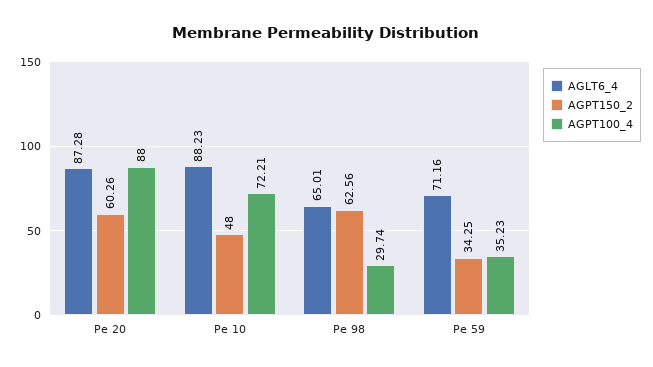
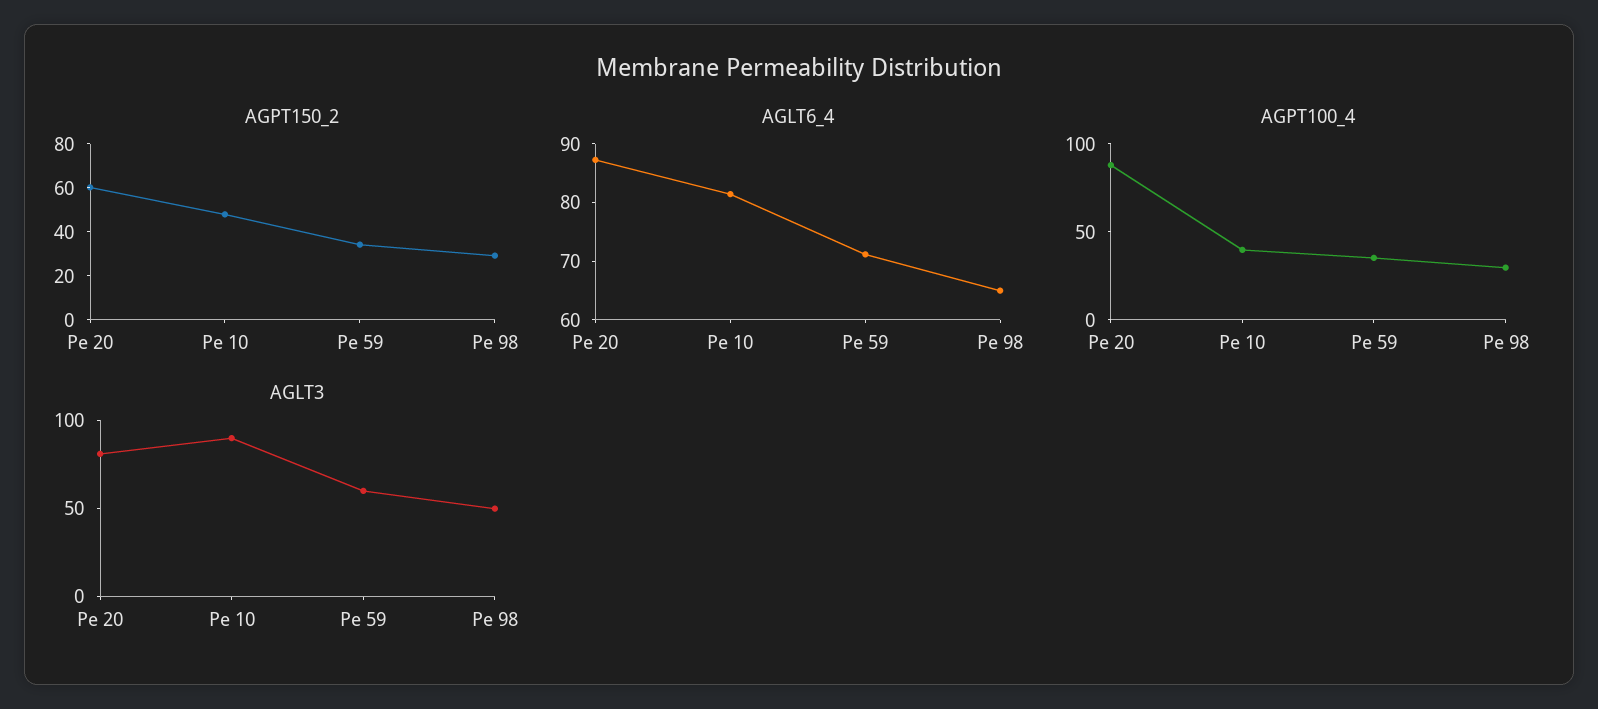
  {
    "AGLT6_4": {
      "Pe 20": 87.28,
-     "Pe 10": 88.23,
+     "Pe 10": 82,
      "Pe 98": 65.01,
      "Pe 59": 71.16
    },
    "AGPT150_2": {
      "Pe 20": 60.26,
      "Pe 10": 48,
-     "Pe 98": 62.56,
+     "Pe 98": 30,
      "Pe 59": 34.25
    },
    "AGPT100_4": {
      "Pe 20": 88,
-     "Pe 10": 72.21,
+     "Pe 10": 40,
      "Pe 98": 29.74,
      "Pe 59": 35.23
-   }
+   },
+   "AGLT3": {
+     "Pe 20": 80,
+     "Pe 10": 90,
+     "Pe 59": 60,
+     "Pe 98": 50
+   }
  }

